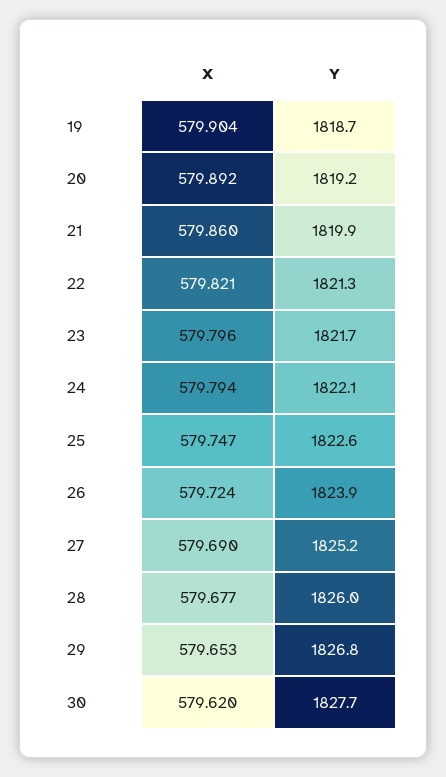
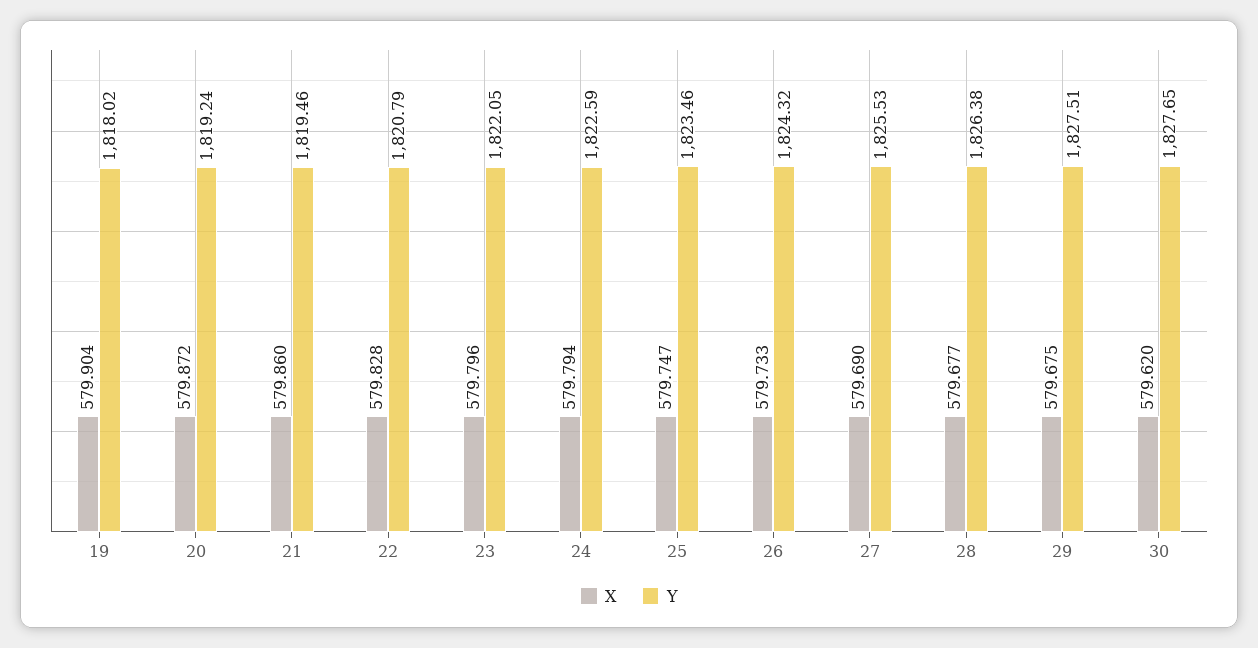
  {
    "X": {
      "19": 579.904,
-     "20": 579.892,
+     "20": 579.872,
      "21": 579.86,
-     "22": 579.821,
+     "22": 579.828,
      "23": 579.796,
      "24": 579.794,
      "25": 579.747,
-     "26": 579.724,
+     "26": 579.733,
      "27": 579.69,
      "28": 579.677,
-     "29": 579.653,
+     "29": 579.675,
      "30": 579.62
    },
    "Y": {
-     "19": 1818.7,
+     "19": 1818.02,
      "20": 1819.24,
-     "21": 1819.9,
+     "21": 1819.46,
-     "22": 1821.3,
+     "22": 1820.79,
-     "23": 1821.7,
+     "23": 1822.05,
-     "24": 1822.1,
+     "24": 1822.59,
-     "25": 1822.6,
+     "25": 1823.46,
-     "26": 1823.9,
+     "26": 1824.32,
-     "27": 1825.2,
+     "27": 1825.53,
-     "28": 1826,
+     "28": 1826.38,
-     "29": 1826.8,
+     "29": 1827.51,
      "30": 1827.65
    }
  }

